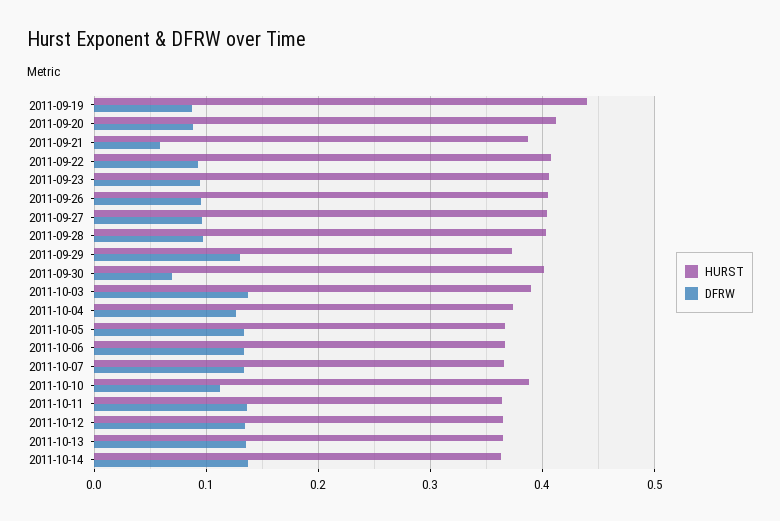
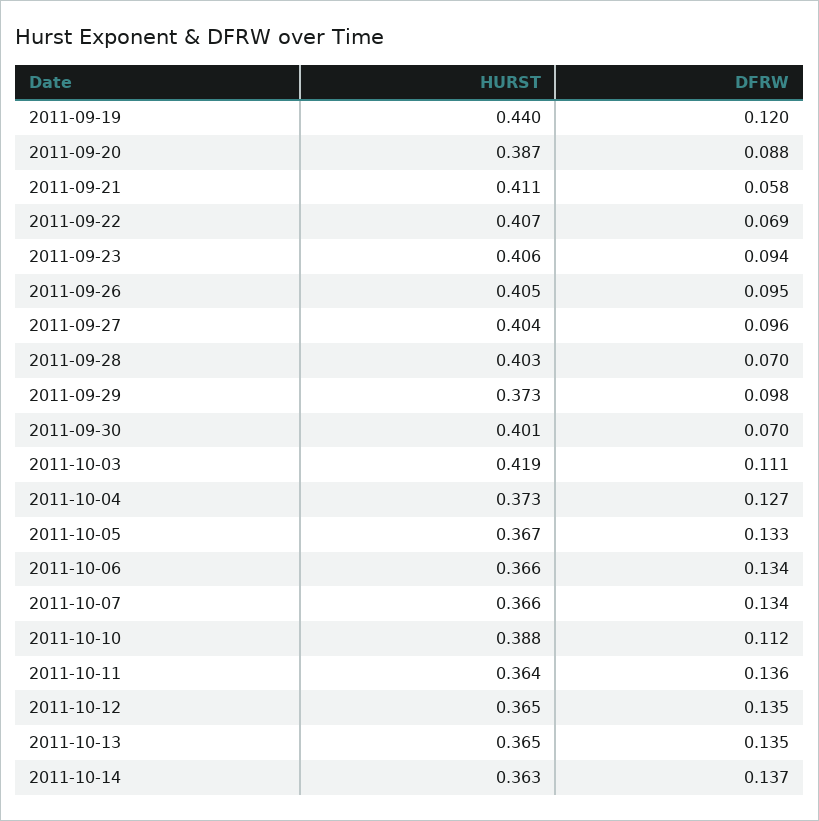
  {
    "HURST": {
      "2011-09-19": 0.44,
-     "2011-09-20": 0.41,
+     "2011-09-20": 0.387,
-     "2011-09-21": 0.39,
+     "2011-09-21": 0.411,
      "2011-09-22": 0.407,
      "2011-09-23": 0.406,
      "2011-09-26": 0.405,
      "2011-09-27": 0.404,
      "2011-09-28": 0.403,
      "2011-09-29": 0.373,
      "2011-09-30": 0.401,
-     "2011-10-03": 0.39,
+     "2011-10-03": 0.419,
      "2011-10-04": 0.373,
      "2011-10-05": 0.367,
      "2011-10-06": 0.366,
      "2011-10-07": 0.366,
      "2011-10-10": 0.388,
      "2011-10-11": 0.364,
      "2011-10-12": 0.365,
      "2011-10-13": 0.365,
      "2011-10-14": 0.363
    },
    "DFRW": {
-     "2011-09-19": 0.09,
+     "2011-09-19": 0.12,
      "2011-09-20": 0.088,
      "2011-09-21": 0.058,
-     "2011-09-22": 0.09,
+     "2011-09-22": 0.069,
      "2011-09-23": 0.094,
      "2011-09-26": 0.095,
      "2011-09-27": 0.096,
-     "2011-09-28": 0.1,
+     "2011-09-28": 0.07,
-     "2011-09-29": 0.13,
+     "2011-09-29": 0.098,
      "2011-09-30": 0.07,
-     "2011-10-03": 0.14,
+     "2011-10-03": 0.111,
      "2011-10-04": 0.127,
      "2011-10-05": 0.133,
      "2011-10-06": 0.134,
      "2011-10-07": 0.134,
      "2011-10-10": 0.112,
      "2011-10-11": 0.136,
      "2011-10-12": 0.135,
      "2011-10-13": 0.135,
      "2011-10-14": 0.137
    }
  }

